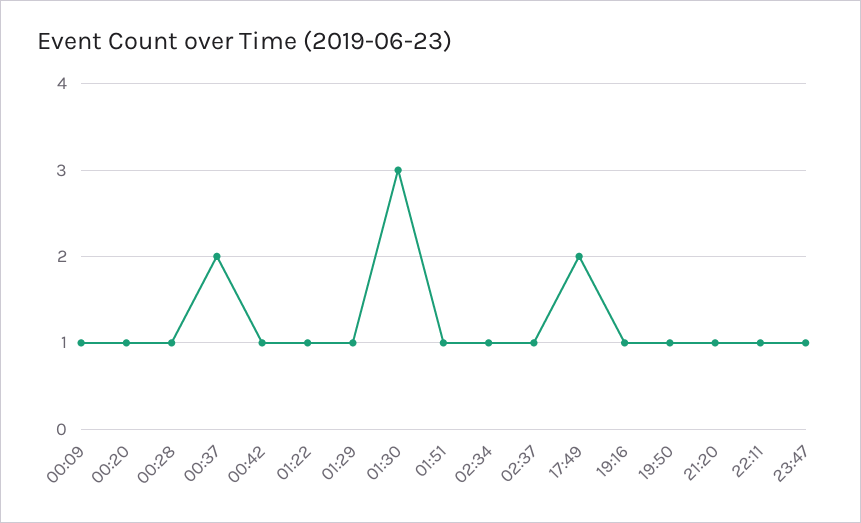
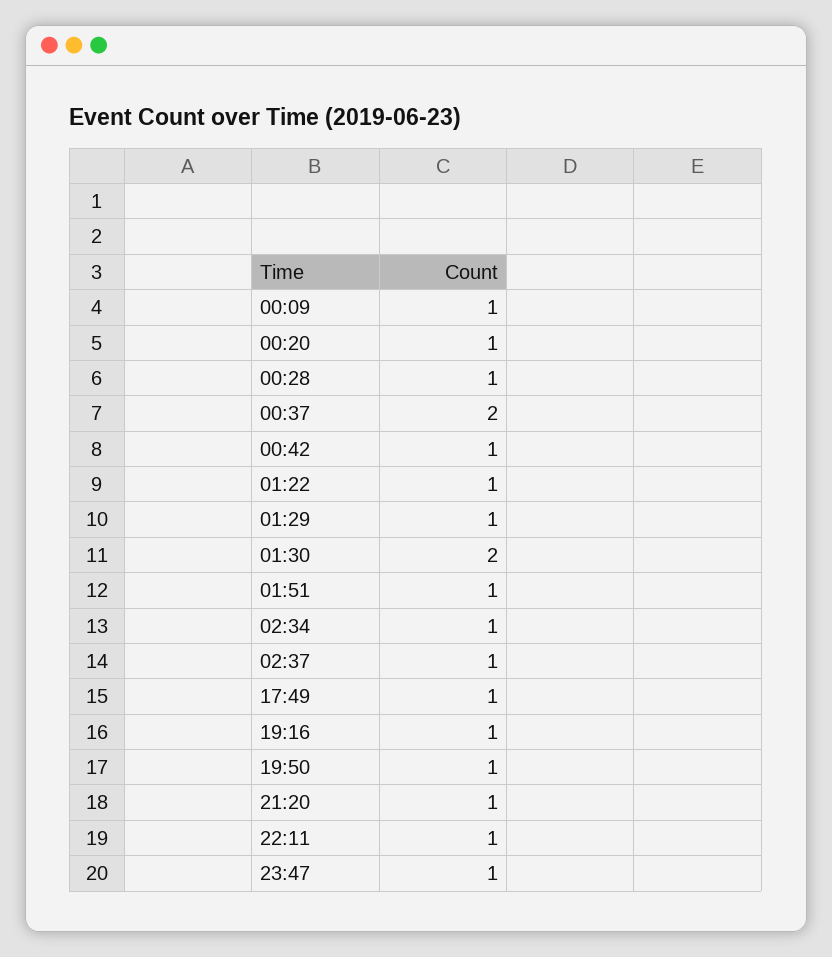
  {
    "00:09": 1,
    "00:20": 1,
    "00:28": 1,
    "00:37": 2,
    "00:42": 1,
    "01:22": 1,
    "01:29": 1,
-   "01:30": 3,
+   "01:30": 2,
    "01:51": 1,
    "02:34": 1,
    "02:37": 1,
-   "17:49": 2,
+   "17:49": 1,
    "19:16": 1,
    "19:50": 1,
    "21:20": 1,
    "22:11": 1,
    "23:47": 1
  }

